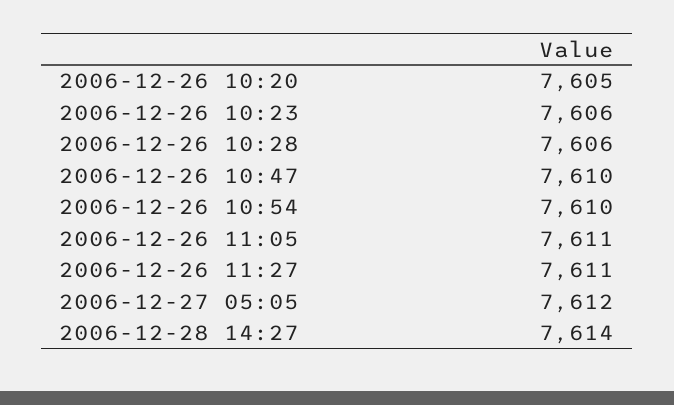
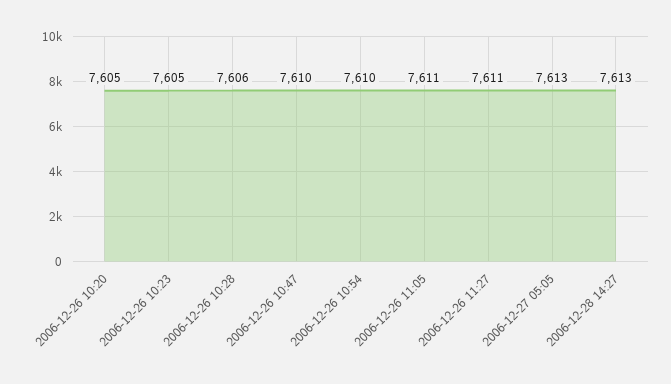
  {
    "2006-12-26 10:20": 7605,
-   "2006-12-26 10:23": 7606,
+   "2006-12-26 10:23": 7605,
    "2006-12-26 10:28": 7606,
    "2006-12-26 10:47": 7610,
    "2006-12-26 10:54": 7610,
    "2006-12-26 11:05": 7611,
    "2006-12-26 11:27": 7611,
-   "2006-12-27 05:05": 7612,
+   "2006-12-27 05:05": 7613,
-   "2006-12-28 14:27": 7614
+   "2006-12-28 14:27": 7613
  }

